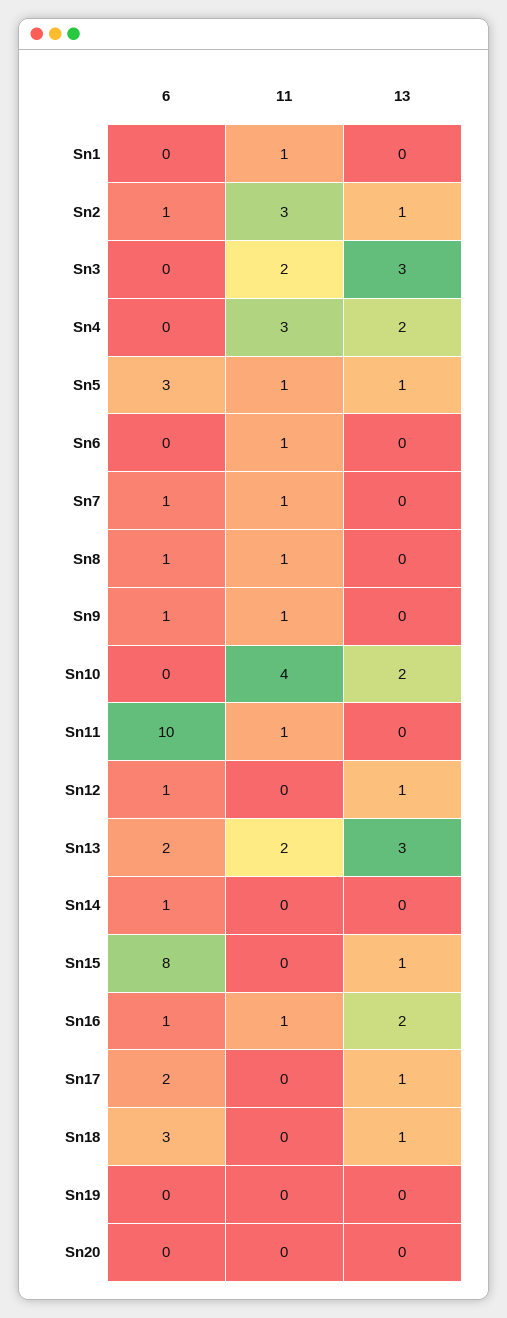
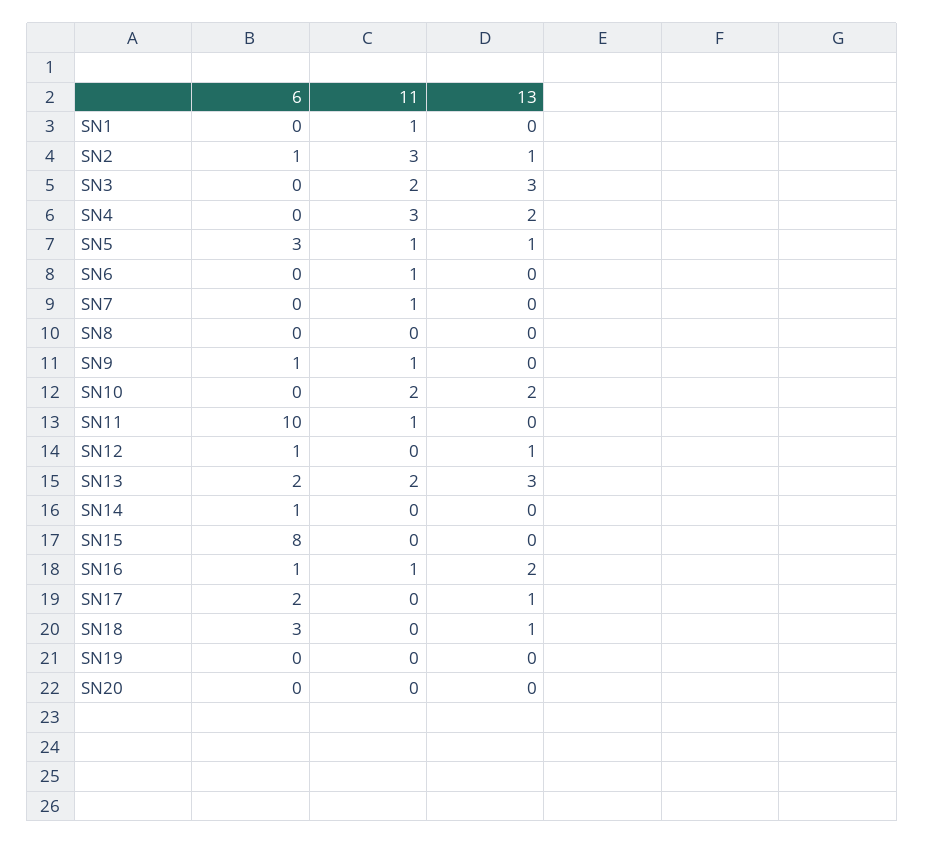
  {
    "6": {
      "Sn1": 0,
      "Sn2": 1,
      "Sn3": 0,
      "Sn4": 0,
      "Sn5": 3,
      "Sn6": 0,
-     "Sn7": 1,
+     "Sn7": 0,
-     "Sn8": 1,
+     "Sn8": 0,
      "Sn9": 1,
      "Sn10": 0,
      "Sn11": 10,
      "Sn12": 1,
      "Sn13": 2,
      "Sn14": 1,
      "Sn15": 8,
      "Sn16": 1,
      "Sn17": 2,
      "Sn18": 3,
      "Sn19": 0,
      "Sn20": 0
    },
    "11": {
      "Sn1": 1,
      "Sn2": 3,
      "Sn3": 2,
      "Sn4": 3,
      "Sn5": 1,
      "Sn6": 1,
      "Sn7": 1,
-     "Sn8": 1,
+     "Sn8": 0,
      "Sn9": 1,
-     "Sn10": 4,
+     "Sn10": 2,
      "Sn11": 1,
      "Sn12": 0,
      "Sn13": 2,
      "Sn14": 0,
      "Sn15": 0,
      "Sn16": 1,
      "Sn17": 0,
      "Sn18": 0,
      "Sn19": 0,
      "Sn20": 0
    },
    "13": {
      "Sn1": 0,
      "Sn2": 1,
      "Sn3": 3,
      "Sn4": 2,
      "Sn5": 1,
      "Sn6": 0,
      "Sn7": 0,
      "Sn8": 0,
      "Sn9": 0,
      "Sn10": 2,
      "Sn11": 0,
      "Sn12": 1,
      "Sn13": 3,
      "Sn14": 0,
-     "Sn15": 1,
+     "Sn15": 0,
      "Sn16": 2,
      "Sn17": 1,
      "Sn18": 1,
      "Sn19": 0,
      "Sn20": 0
    }
  }

